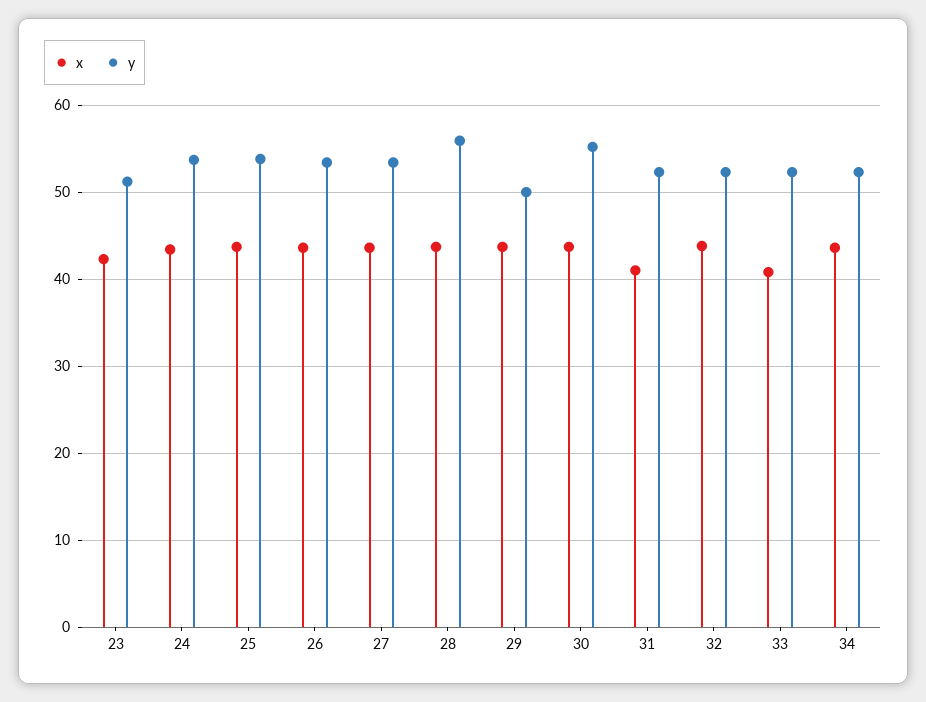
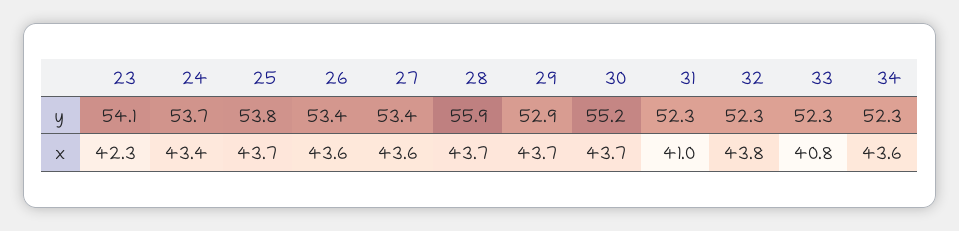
  {
    "x": {
      "23": 42.3,
      "24": 43.4,
      "25": 43.7,
      "26": 43.6,
      "27": 43.6,
      "28": 43.7,
      "29": 43.7,
      "30": 43.7,
      "31": 41,
      "32": 43.8,
      "33": 40.8,
      "34": 43.6
    },
    "y": {
-     "23": 51,
+     "23": 54.1,
      "24": 53.7,
      "25": 53.8,
      "26": 53.4,
      "27": 53.4,
      "28": 55.9,
-     "29": 50,
+     "29": 52.9,
      "30": 55.2,
      "31": 52.3,
      "32": 52.3,
      "33": 52.3,
      "34": 52.3
    }
  }

